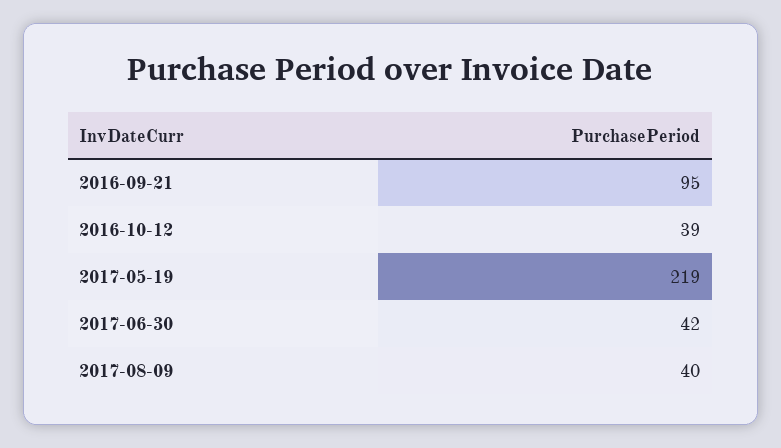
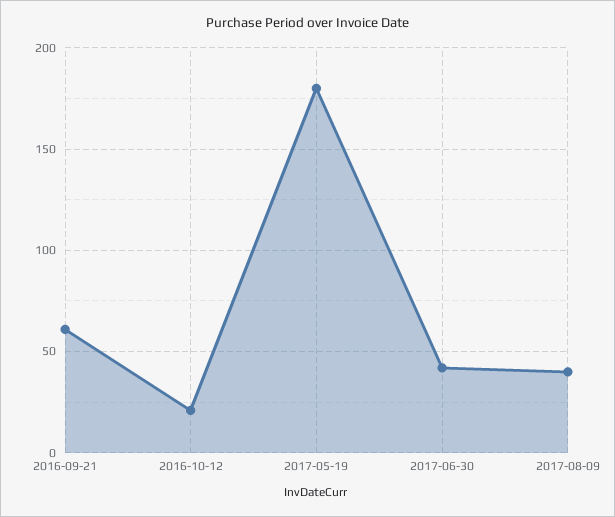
  {
-   "2016-09-21": 95,
+   "2016-09-21": 60,
-   "2016-10-12": 39,
+   "2016-10-12": 20,
-   "2017-05-19": 219,
+   "2017-05-19": 180,
    "2017-06-30": 42,
    "2017-08-09": 40
  }

